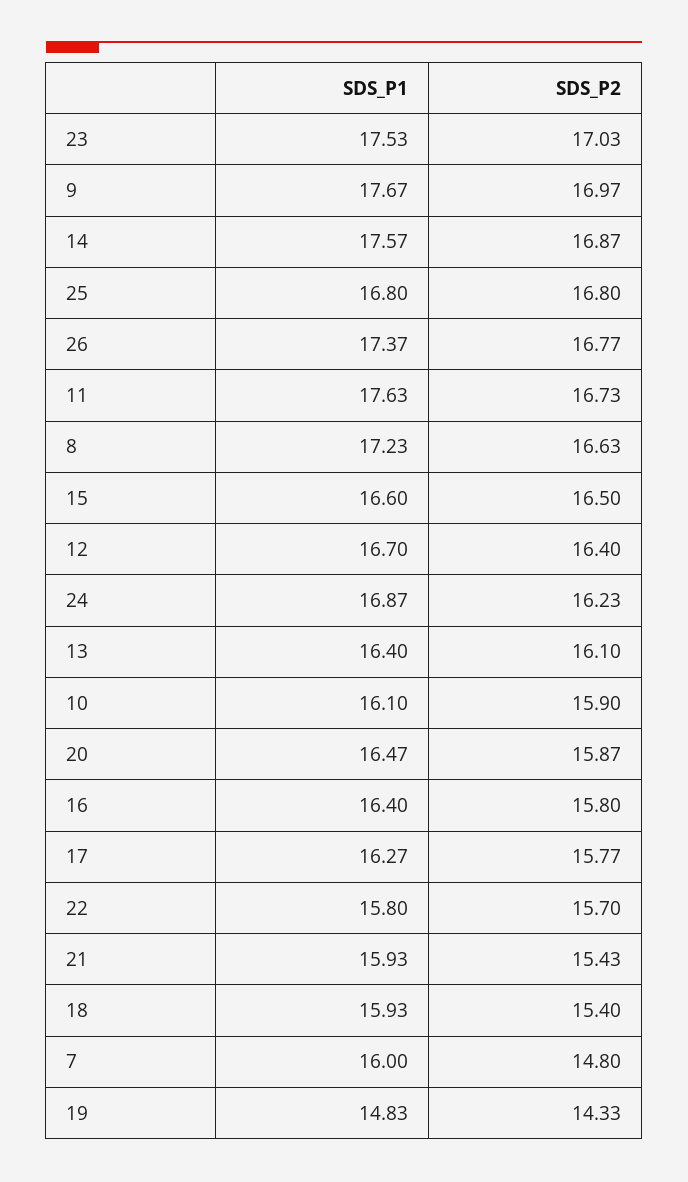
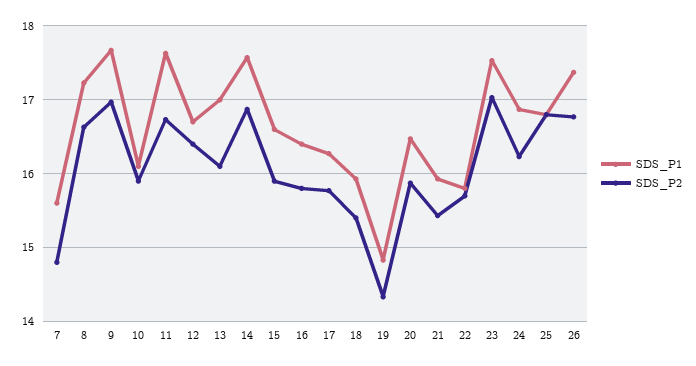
  {
    "SDS_P1": {
      "23": 17.53,
      "9": 17.67,
      "14": 17.57,
      "25": 16.8,
      "26": 17.37,
      "11": 17.63,
      "8": 17.23,
      "15": 16.6,
      "12": 16.7,
      "24": 16.87,
-     "13": 16.4,
+     "13": 17,
      "10": 16.1,
      "20": 16.47,
      "16": 16.4,
      "17": 16.27,
      "22": 15.8,
      "21": 15.93,
      "18": 15.93,
-     "7": 16,
+     "7": 15.6,
      "19": 14.83
    },
    "SDS_P2": {
      "23": 17.03,
      "9": 16.97,
      "14": 16.87,
      "25": 16.8,
      "26": 16.77,
      "11": 16.73,
      "8": 16.63,
-     "15": 16.5,
+     "15": 15.9,
      "12": 16.4,
      "24": 16.23,
      "13": 16.1,
      "10": 15.9,
      "20": 15.87,
      "16": 15.8,
      "17": 15.77,
      "22": 15.7,
      "21": 15.43,
      "18": 15.4,
      "7": 14.8,
      "19": 14.33
    }
  }

